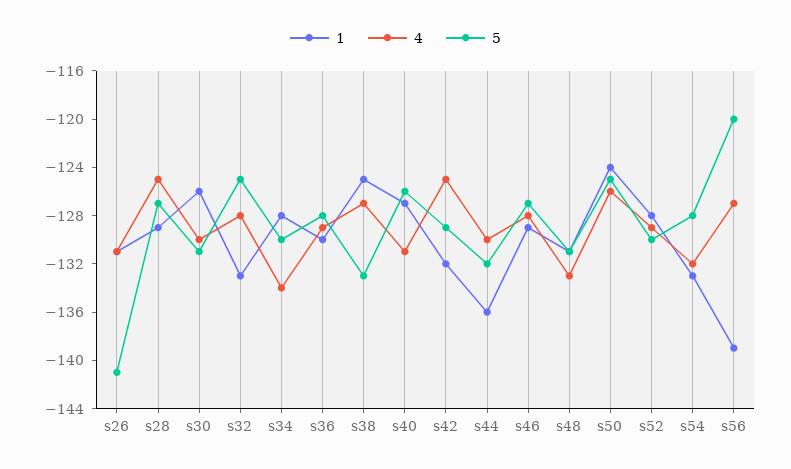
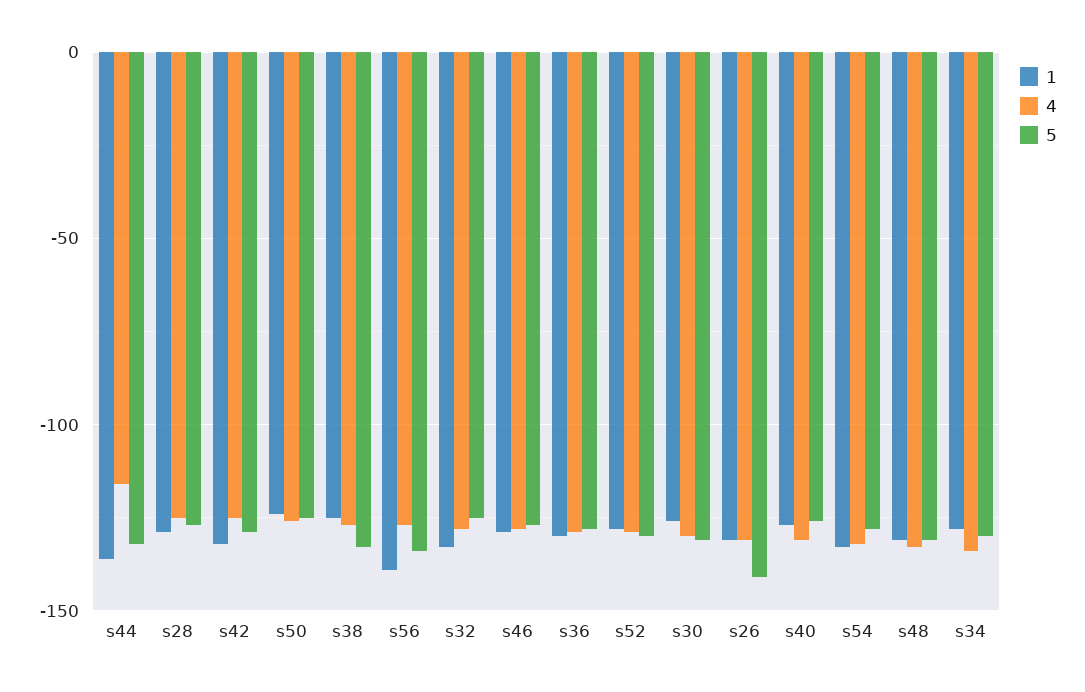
  {
    "1": {
      "s26": -131,
      "s28": -129,
      "s30": -126,
      "s32": -133,
      "s34": -128,
      "s36": -130,
      "s38": -125,
      "s40": -127,
      "s42": -132,
      "s44": -136,
      "s46": -129,
      "s48": -131,
      "s50": -124,
      "s52": -128,
      "s54": -133,
      "s56": -139
    },
    "4": {
      "s26": -131,
      "s28": -125,
      "s30": -130,
      "s32": -128,
      "s34": -134,
      "s36": -129,
      "s38": -127,
      "s40": -131,
      "s42": -125,
-     "s44": -130,
+     "s44": -115,
      "s46": -128,
      "s48": -133,
      "s50": -126,
      "s52": -129,
      "s54": -132,
      "s56": -127
    },
    "5": {
      "s26": -141,
      "s28": -127,
      "s30": -131,
      "s32": -125,
      "s34": -130,
      "s36": -128,
      "s38": -133,
      "s40": -126,
      "s42": -129,
      "s44": -132,
      "s46": -127,
      "s48": -131,
      "s50": -125,
      "s52": -130,
      "s54": -128,
-     "s56": -120
+     "s56": -135
    }
  }

